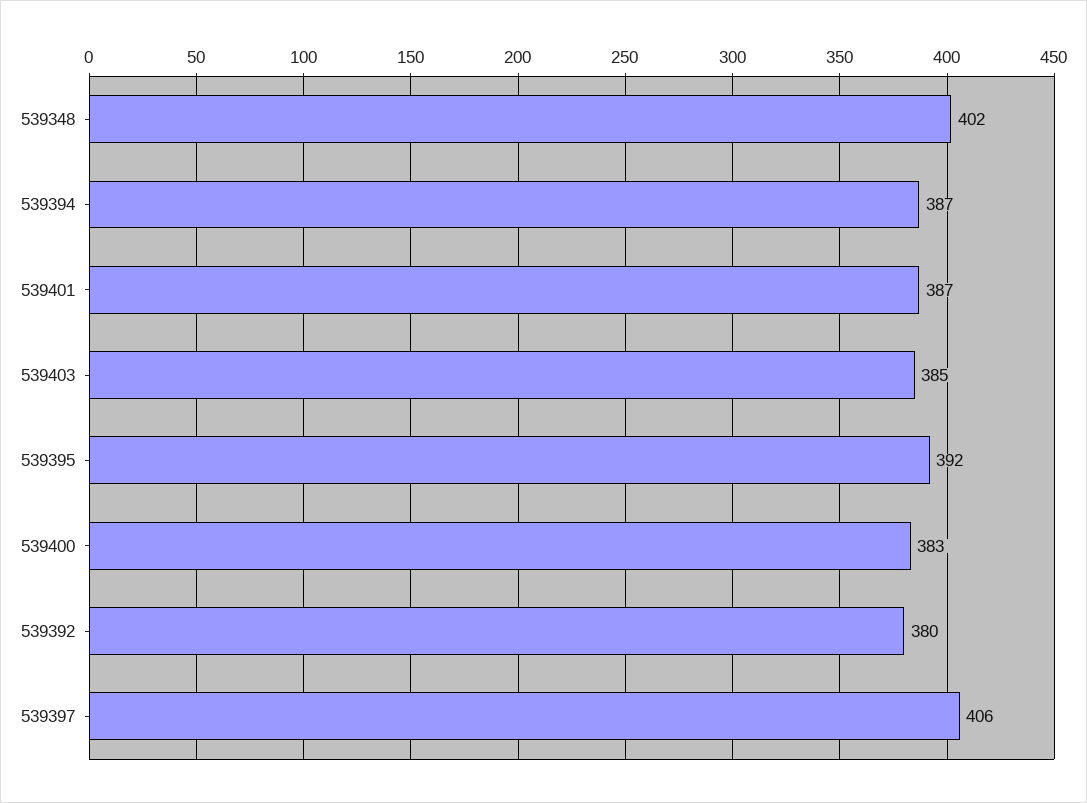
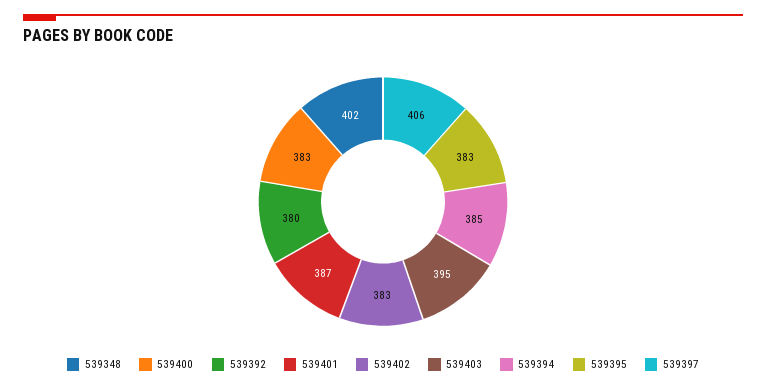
  {
    "539348": 402,
-   "539394": 387,
+   "539394": 385,
    "539401": 387,
-   "539403": 385,
+   "539403": 395,
-   "539395": 392,
+   "539395": 383,
    "539400": 383,
    "539392": 380,
-   "539397": 406
+   "539397": 406,
+   "539402": 383
  }

